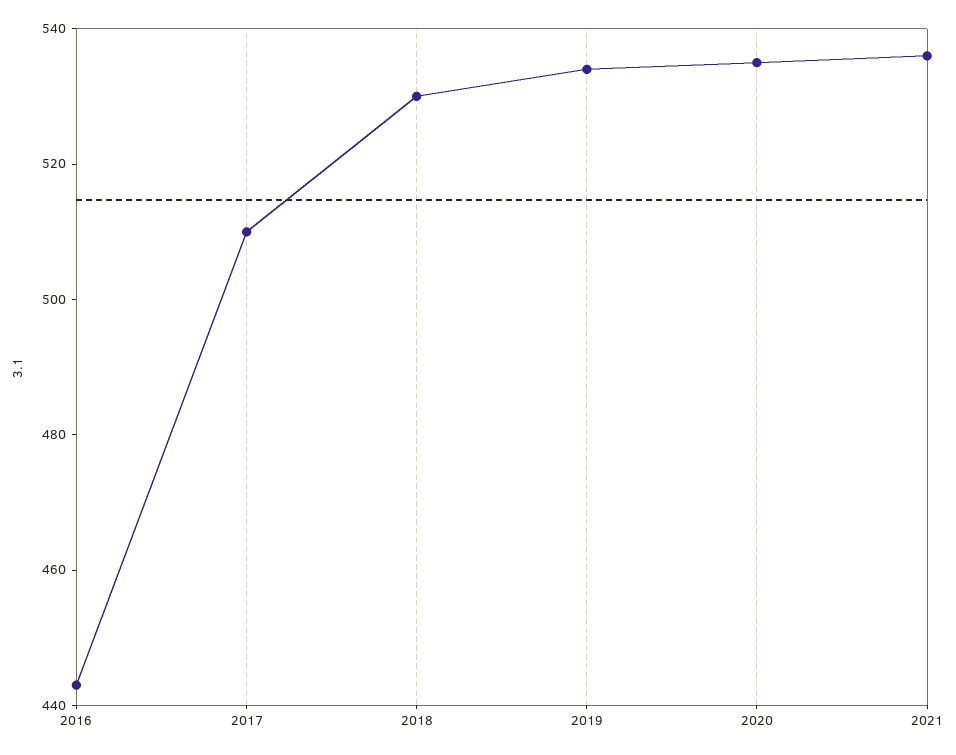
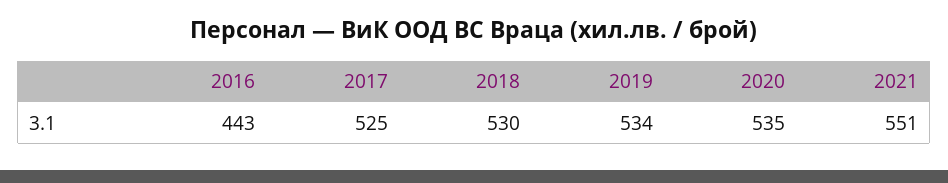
  {
    "2016": 443,
-   "2017": 510,
+   "2017": 525,
    "2018": 530,
    "2019": 534,
    "2020": 535,
-   "2021": 535
+   "2021": 551
  }

